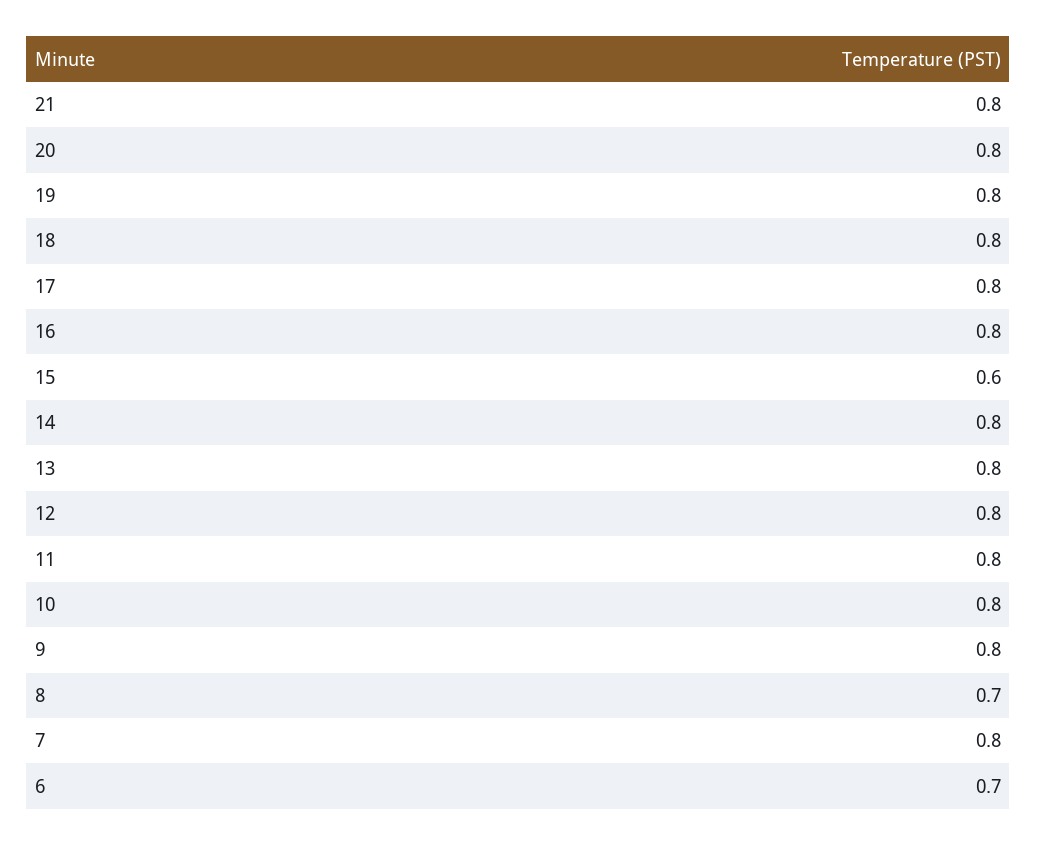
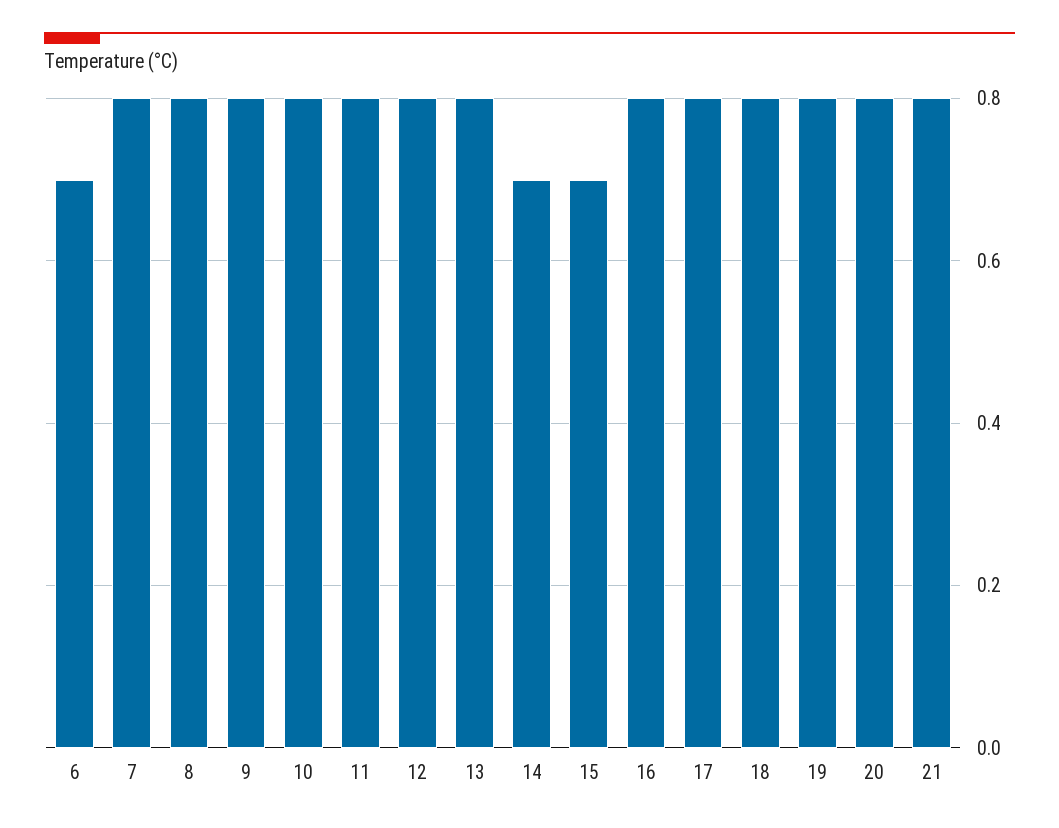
  {
    "21": 0.8,
    "20": 0.8,
    "19": 0.8,
    "18": 0.8,
    "17": 0.8,
    "16": 0.8,
-   "15": 0.6,
+   "15": 0.7,
-   "14": 0.8,
+   "14": 0.7,
    "13": 0.8,
    "12": 0.8,
    "11": 0.8,
    "10": 0.8,
    "9": 0.8,
-   "8": 0.7,
+   "8": 0.8,
    "7": 0.8,
    "6": 0.7
  }

